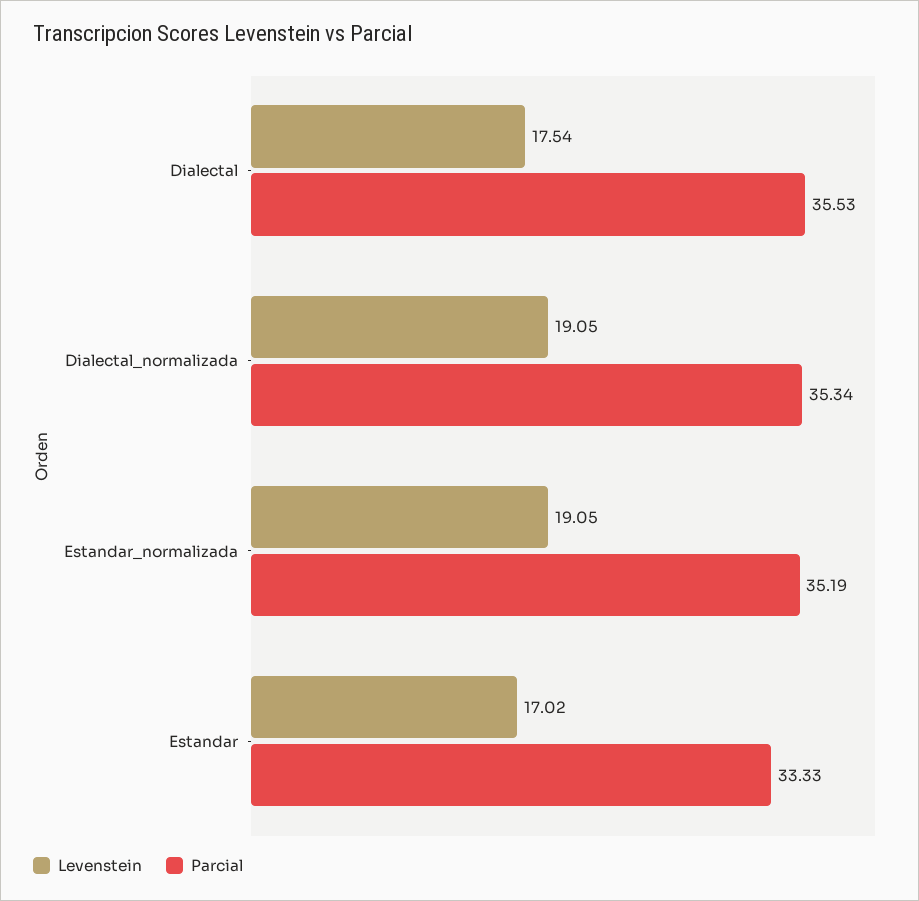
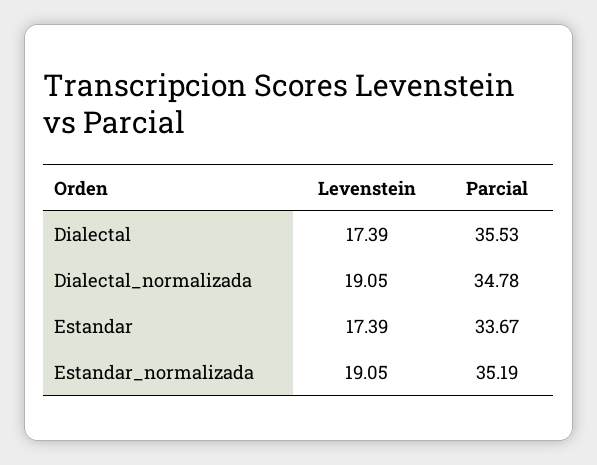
  {
    "Levenstein": {
-     "Dialectal": 17.54,
+     "Dialectal": 17.39,
      "Dialectal_normalizada": 19.05,
      "Estandar_normalizada": 19.05,
-     "Estandar": 17.02
+     "Estandar": 17.39
    },
    "Parcial": {
      "Dialectal": 35.53,
-     "Dialectal_normalizada": 35.34,
+     "Dialectal_normalizada": 34.78,
      "Estandar_normalizada": 35.19,
-     "Estandar": 33.33
+     "Estandar": 33.67
    }
  }

